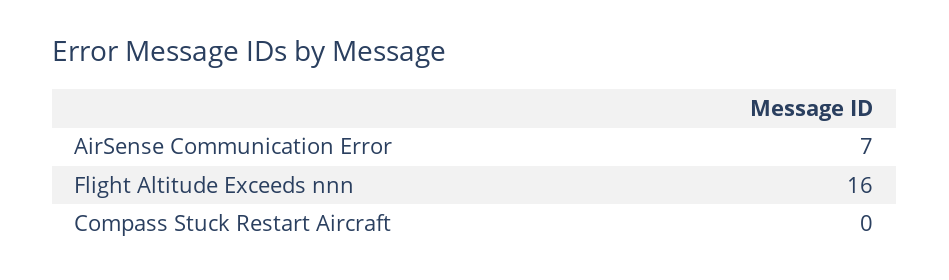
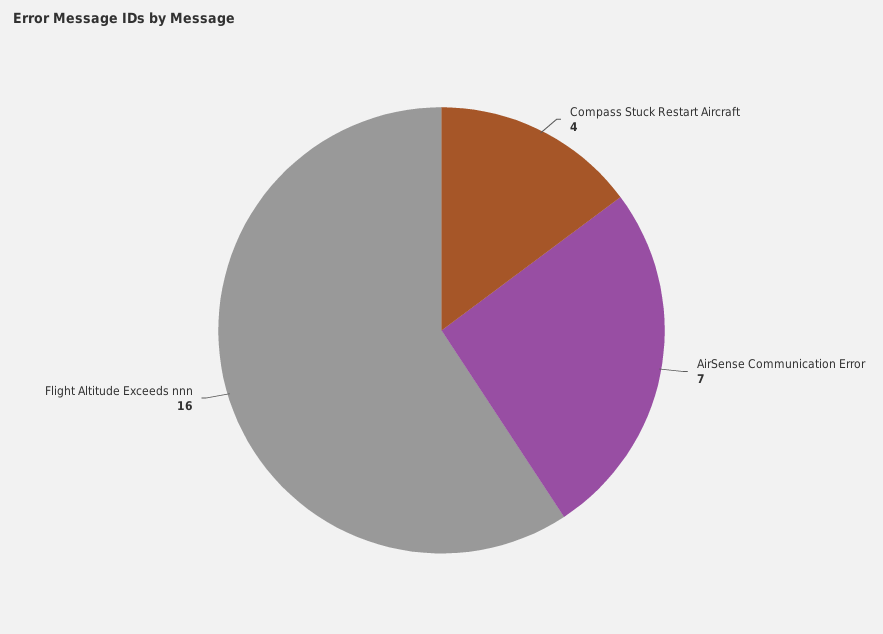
  {
    "AirSense Communication Error": 7,
    "Flight Altitude Exceeds nnn": 16,
-   "Compass Stuck Restart Aircraft": 0
+   "Compass Stuck Restart Aircraft": 4
  }

